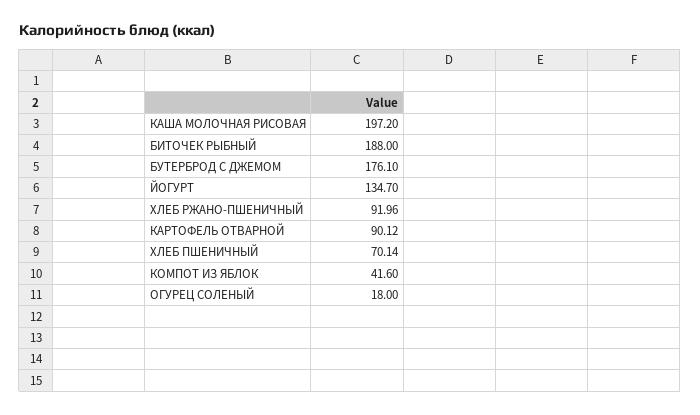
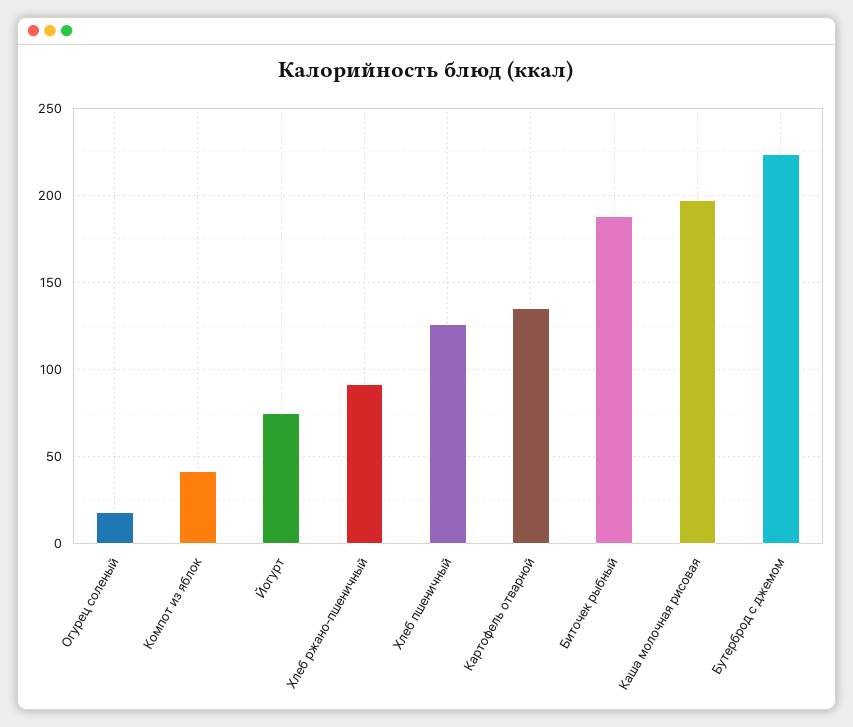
  {
    "КАША МОЛОЧНАЯ РИСОВАЯ": 197.2,
    "БИТОЧЕК РЫБНЫЙ": 188,
-   "БУТЕРБРОД С ДЖЕМОМ": 176.1,
+   "БУТЕРБРОД С ДЖЕМОМ": 225,
-   "ЙОГУРТ": 134.7,
+   "ЙОГУРТ": 75,
    "ХЛЕБ РЖАНО-ПШЕНИЧНЫЙ": 91.96,
-   "КАРТОФЕЛЬ ОТВАРНОЙ": 90.12,
+   "КАРТОФЕЛЬ ОТВАРНОЙ": 135,
-   "ХЛЕБ ПШЕНИЧНЫЙ": 70.14,
+   "ХЛЕБ ПШЕНИЧНЫЙ": 125,
    "КОМПОТ ИЗ ЯБЛОК": 41.6,
    "ОГУРЕЦ СОЛЕНЫЙ": 18
  }

